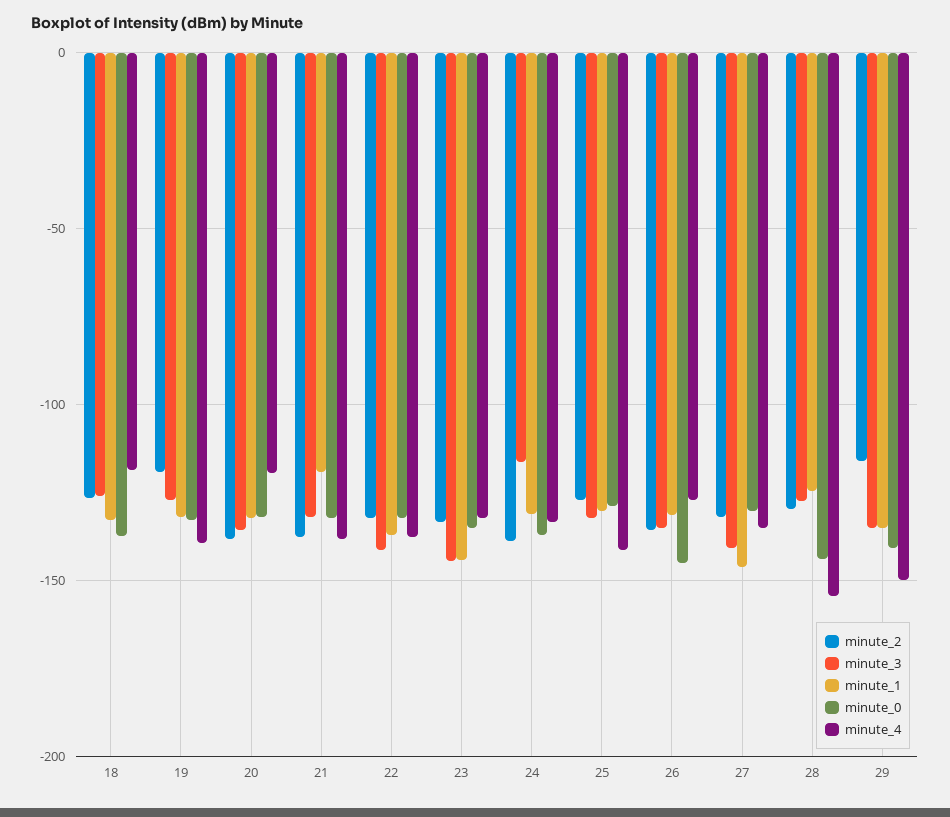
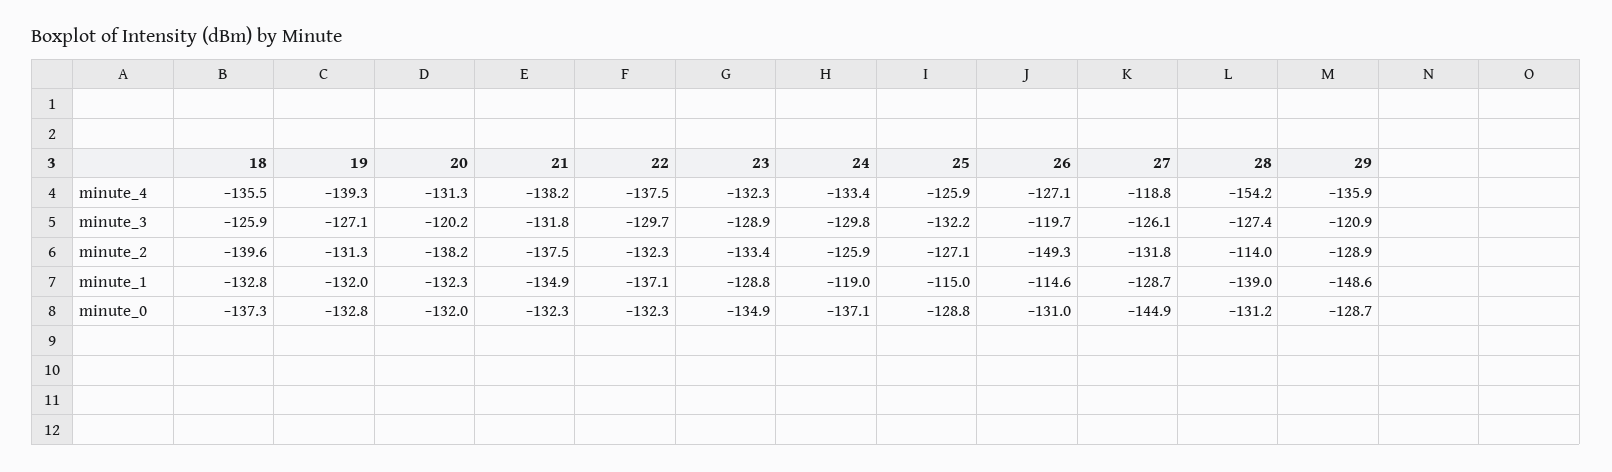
  {
    "minute_2": {
-     "18": -125,
+     "18": -139.6,
-     "19": -120,
+     "19": -131.3,
      "20": -138.2,
      "21": -137.5,
      "22": -132.3,
      "23": -133.4,
-     "24": -140,
+     "24": -125.9,
      "25": -127.1,
-     "26": -135,
+     "26": -149.3,
      "27": -131.8,
-     "28": -130,
+     "28": -114,
-     "29": -115
+     "29": -128.9
    },
    "minute_3": {
      "18": -125.9,
      "19": -127.1,
-     "20": -135,
+     "20": -120.2,
      "21": -131.8,
-     "22": -140,
+     "22": -129.7,
-     "23": -145,
+     "23": -128.9,
-     "24": -115,
+     "24": -129.8,
      "25": -132.2,
-     "26": -135,
+     "26": -119.7,
-     "27": -140,
+     "27": -126.1,
      "28": -127.4,
-     "29": -135
+     "29": -120.9
    },
    "minute_1": {
      "18": -132.8,
      "19": -132,
      "20": -132.3,
-     "21": -120,
+     "21": -134.9,
      "22": -137.1,
-     "23": -145,
+     "23": -128.8,
-     "24": -130,
+     "24": -119,
-     "25": -130,
+     "25": -115,
-     "26": -130,
+     "26": -114.6,
-     "27": -145,
+     "27": -128.7,
-     "28": -125,
+     "28": -139,
-     "29": -135
+     "29": -148.6
    },
    "minute_0": {
      "18": -137.3,
      "19": -132.8,
      "20": -132,
      "21": -132.3,
      "22": -132.3,
      "23": -134.9,
      "24": -137.1,
      "25": -128.8,
-     "26": -145,
+     "26": -131,
-     "27": -130,
+     "27": -144.9,
-     "28": -145,
+     "28": -131.2,
-     "29": -140
+     "29": -128.7
    },
    "minute_4": {
-     "18": -120,
+     "18": -135.5,
      "19": -139.3,
-     "20": -120,
+     "20": -131.3,
      "21": -138.2,
      "22": -137.5,
      "23": -132.3,
      "24": -133.4,
-     "25": -140,
+     "25": -125.9,
      "26": -127.1,
-     "27": -135,
+     "27": -118.8,
      "28": -154.2,
-     "29": -150
+     "29": -135.9
    }
  }

